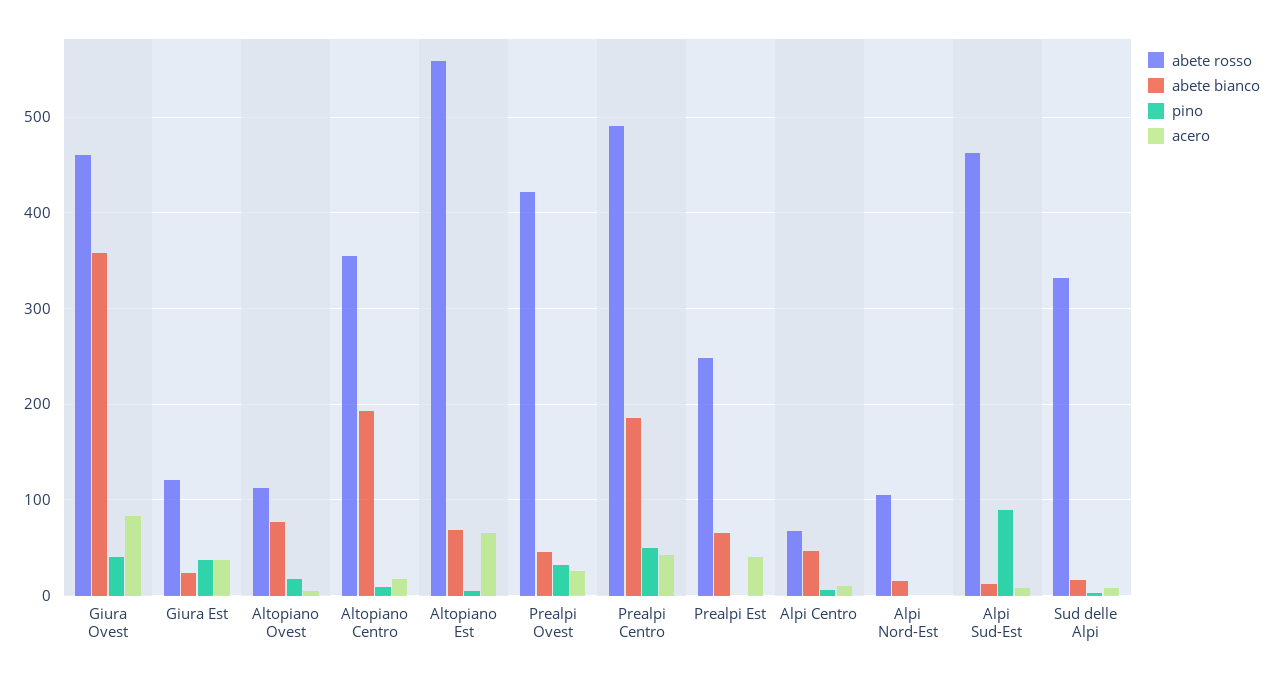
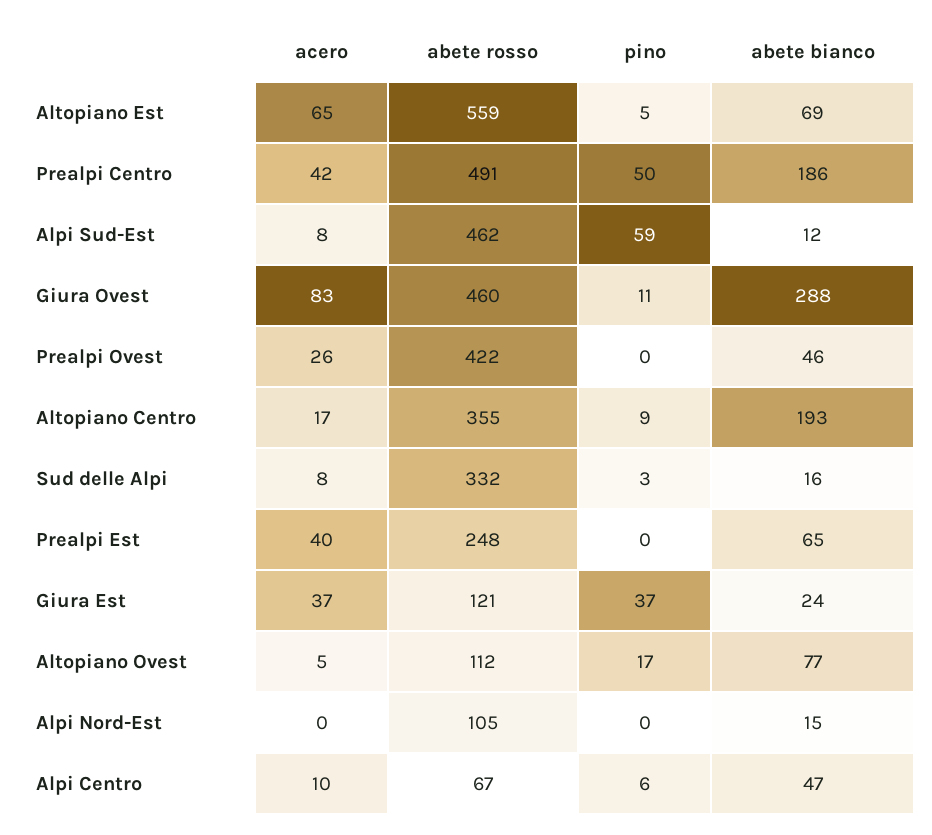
  {
    "abete rosso": {
      "Giura Ovest": 460,
      "Giura Est": 121,
      "Altopiano Ovest": 112,
      "Altopiano Centro": 355,
      "Altopiano Est": 559,
      "Prealpi Ovest": 422,
      "Prealpi Centro": 491,
      "Prealpi Est": 248,
      "Alpi Centro": 67,
      "Alpi Nord-Est": 105,
      "Alpi Sud-Est": 462,
      "Sud delle Alpi": 332
    },
    "abete bianco": {
-     "Giura Ovest": 360,
+     "Giura Ovest": 288,
      "Giura Est": 24,
      "Altopiano Ovest": 77,
      "Altopiano Centro": 193,
      "Altopiano Est": 69,
      "Prealpi Ovest": 46,
      "Prealpi Centro": 186,
      "Prealpi Est": 65,
      "Alpi Centro": 47,
      "Alpi Nord-Est": 15,
      "Alpi Sud-Est": 12,
      "Sud delle Alpi": 16
    },
    "pino": {
-     "Giura Ovest": 40,
+     "Giura Ovest": 11,
      "Giura Est": 37,
      "Altopiano Ovest": 17,
      "Altopiano Centro": 9,
      "Altopiano Est": 5,
-     "Prealpi Ovest": 30,
+     "Prealpi Ovest": 0,
      "Prealpi Centro": 50,
      "Prealpi Est": 0,
      "Alpi Centro": 6,
      "Alpi Nord-Est": 0,
-     "Alpi Sud-Est": 90,
+     "Alpi Sud-Est": 59,
      "Sud delle Alpi": 3
    },
    "acero": {
      "Giura Ovest": 83,
      "Giura Est": 37,
      "Altopiano Ovest": 5,
      "Altopiano Centro": 17,
      "Altopiano Est": 65,
      "Prealpi Ovest": 26,
      "Prealpi Centro": 42,
      "Prealpi Est": 40,
      "Alpi Centro": 10,
      "Alpi Nord-Est": 0,
      "Alpi Sud-Est": 8,
      "Sud delle Alpi": 8
    }
  }

